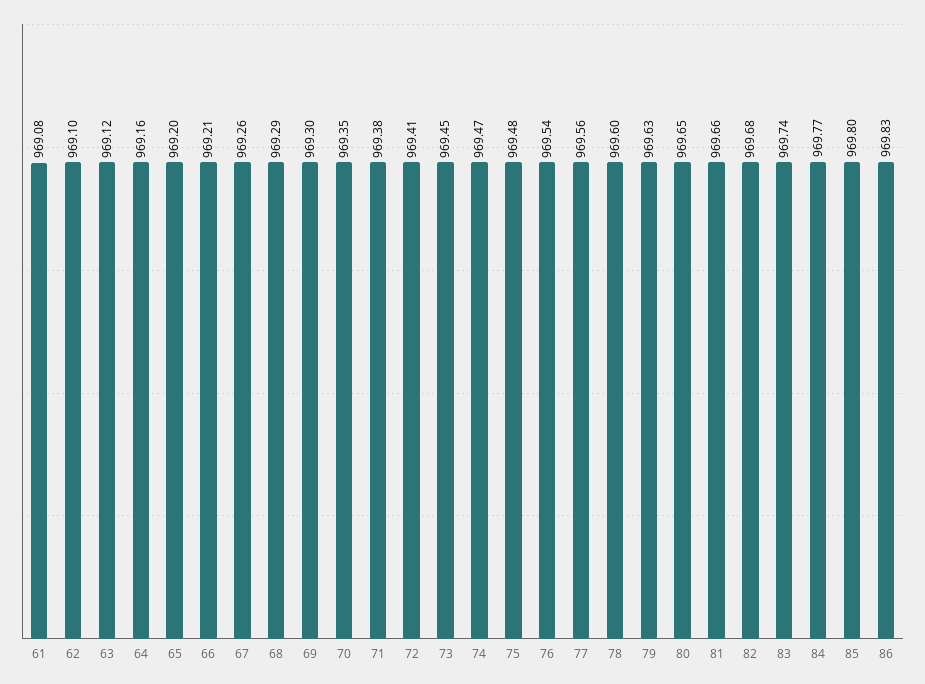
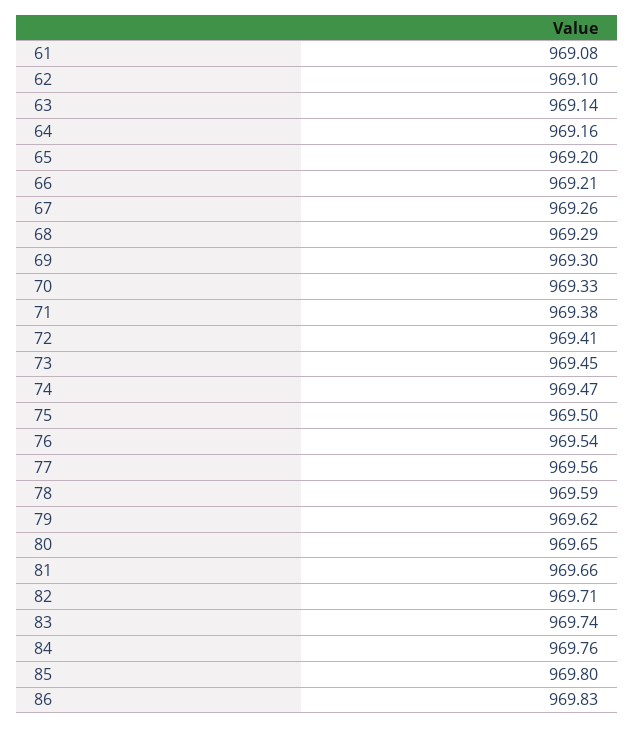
  {
    "61": 969.08,
    "62": 969.1,
-   "63": 969.12,
+   "63": 969.14,
    "64": 969.16,
    "65": 969.2,
    "66": 969.21,
    "67": 969.26,
    "68": 969.29,
    "69": 969.3,
-   "70": 969.35,
+   "70": 969.33,
    "71": 969.38,
    "72": 969.41,
    "73": 969.45,
    "74": 969.47,
-   "75": 969.48,
+   "75": 969.5,
    "76": 969.54,
    "77": 969.56,
-   "78": 969.6,
+   "78": 969.59,
-   "79": 969.63,
+   "79": 969.62,
    "80": 969.65,
    "81": 969.66,
-   "82": 969.68,
+   "82": 969.71,
    "83": 969.74,
-   "84": 969.77,
+   "84": 969.76,
    "85": 969.8,
    "86": 969.83
  }

